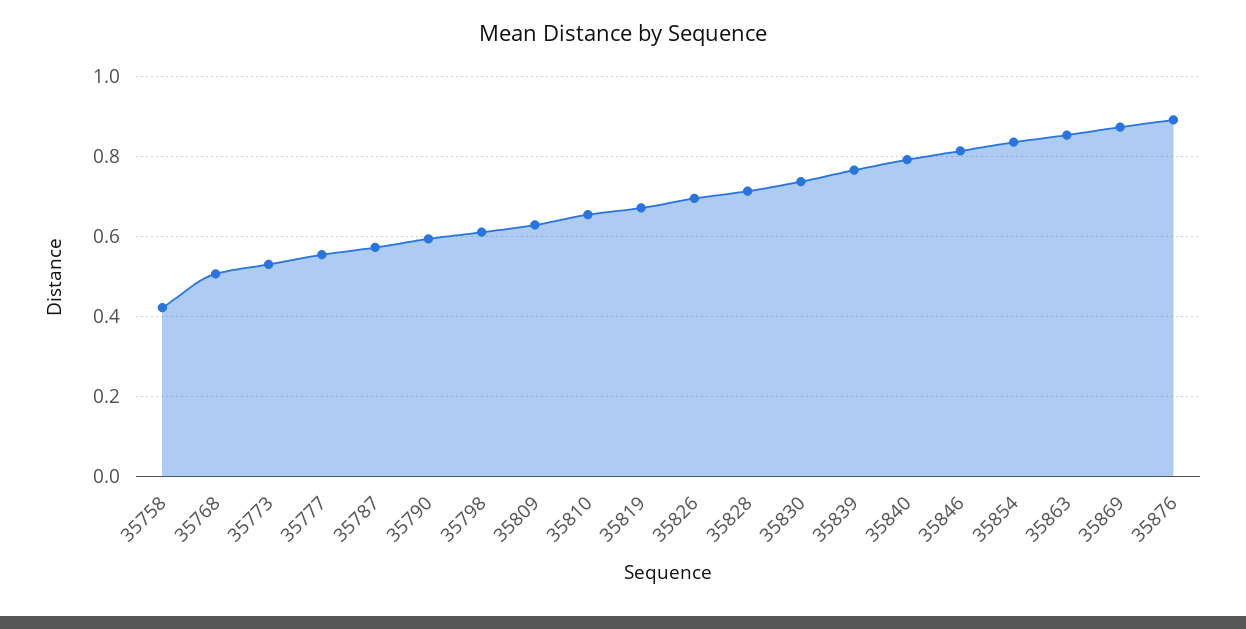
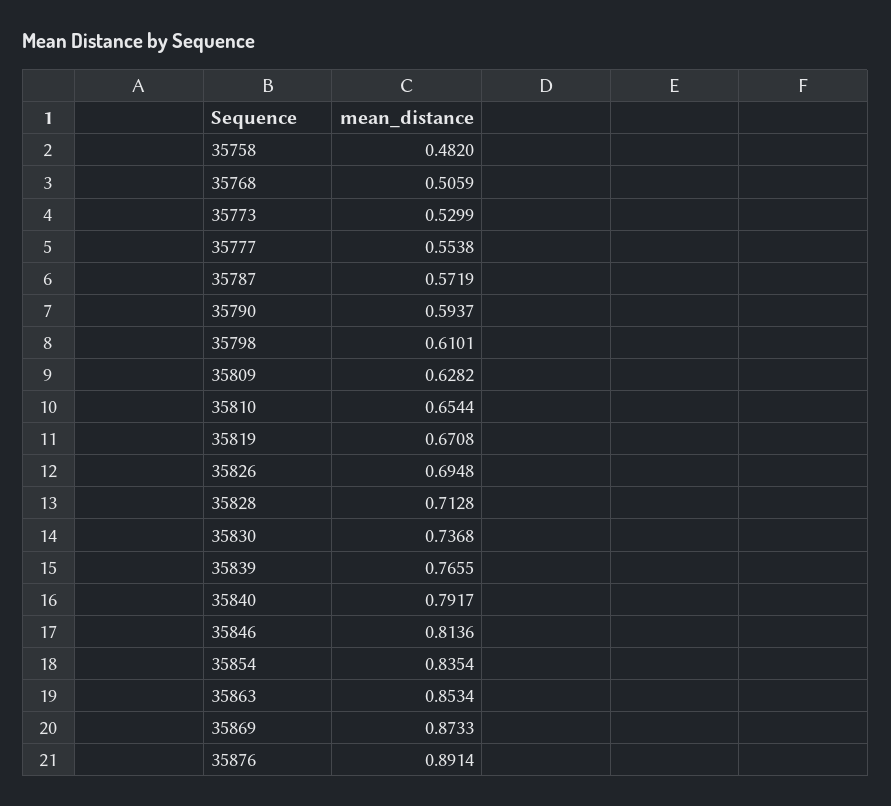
  {
-   "35758": 0.42,
+   "35758": 0.482,
    "35768": 0.5059,
    "35773": 0.5299,
    "35777": 0.5538,
    "35787": 0.5719,
    "35790": 0.5937,
    "35798": 0.6101,
    "35809": 0.6282,
    "35810": 0.6544,
    "35819": 0.6708,
    "35826": 0.6948,
    "35828": 0.7128,
    "35830": 0.7368,
    "35839": 0.7655,
    "35840": 0.7917,
    "35846": 0.8136,
    "35854": 0.8354,
    "35863": 0.8534,
    "35869": 0.8733,
    "35876": 0.8914
  }

